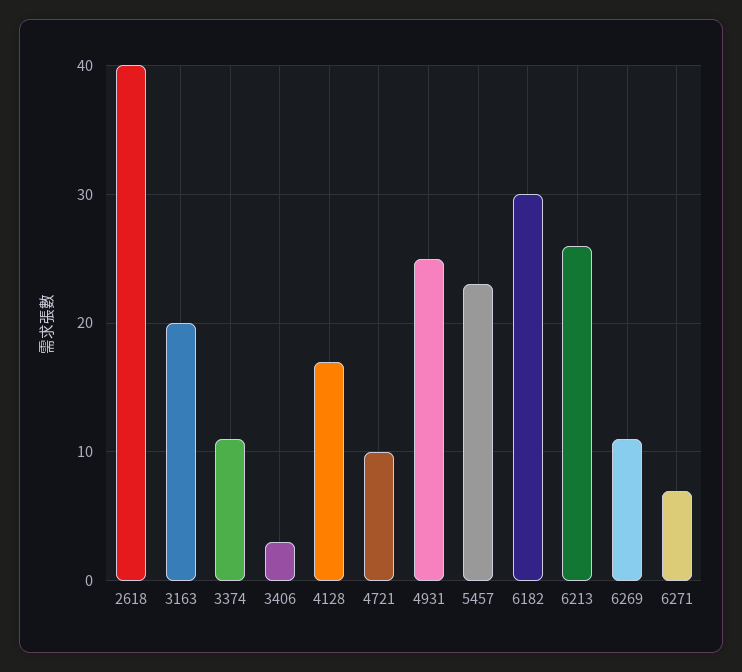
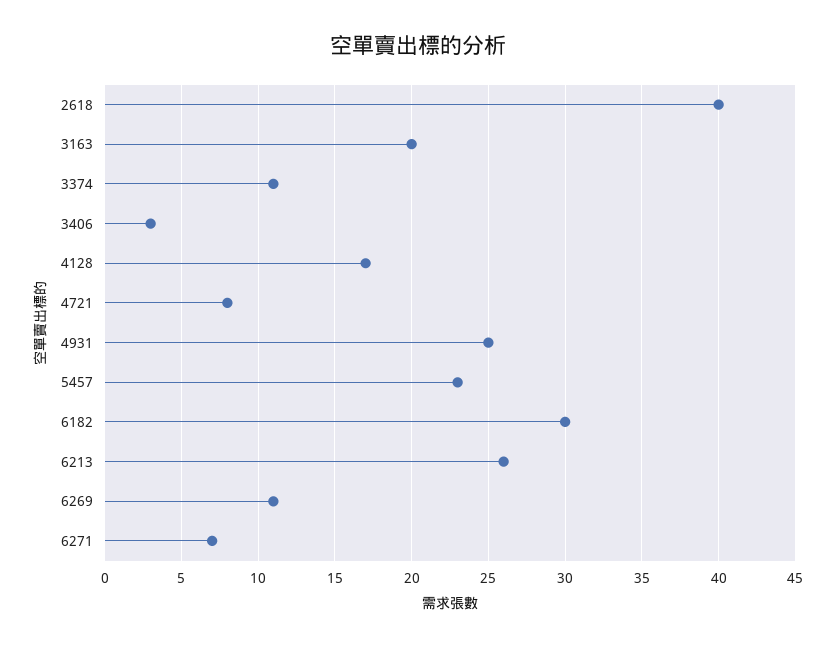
  {
    "2618": 40,
    "3163": 20,
    "3374": 11,
    "3406": 3,
    "4128": 17,
-   "4721": 10,
+   "4721": 8,
    "4931": 25,
    "5457": 23,
    "6182": 30,
    "6213": 26,
    "6269": 11,
    "6271": 7
  }

